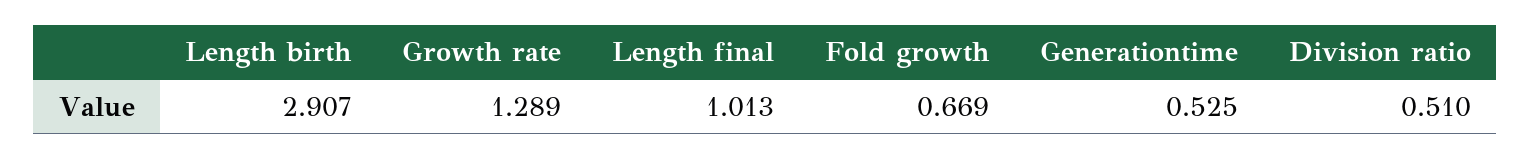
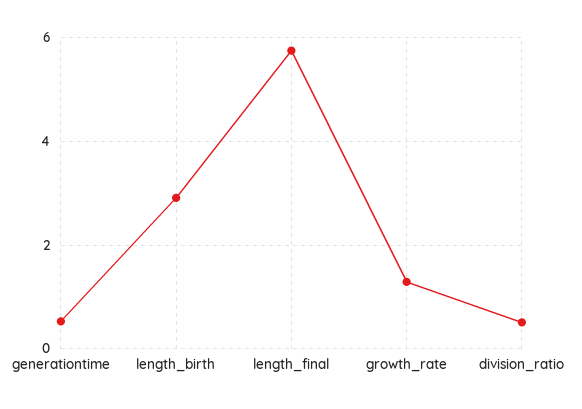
  {
    "Length birth": 2.907,
    "Growth rate": 1.289,
-   "Length final": 1.013,
+   "Length final": 5.8,
-   "Fold growth": 0.669,
    "Generationtime": 0.525,
    "Division ratio": 0.51
  }

